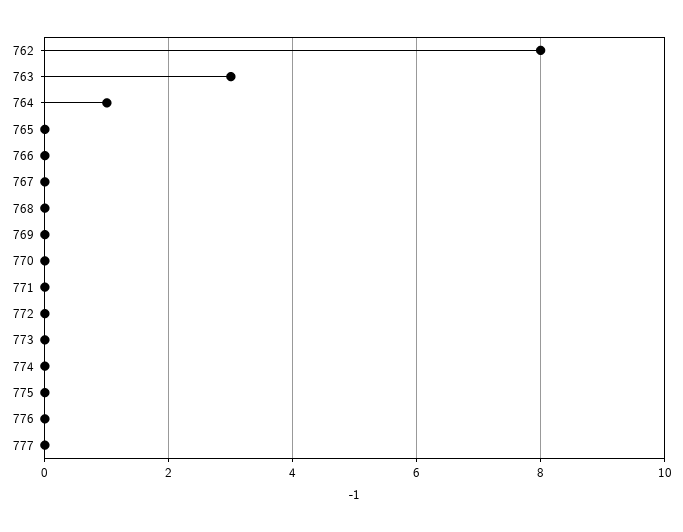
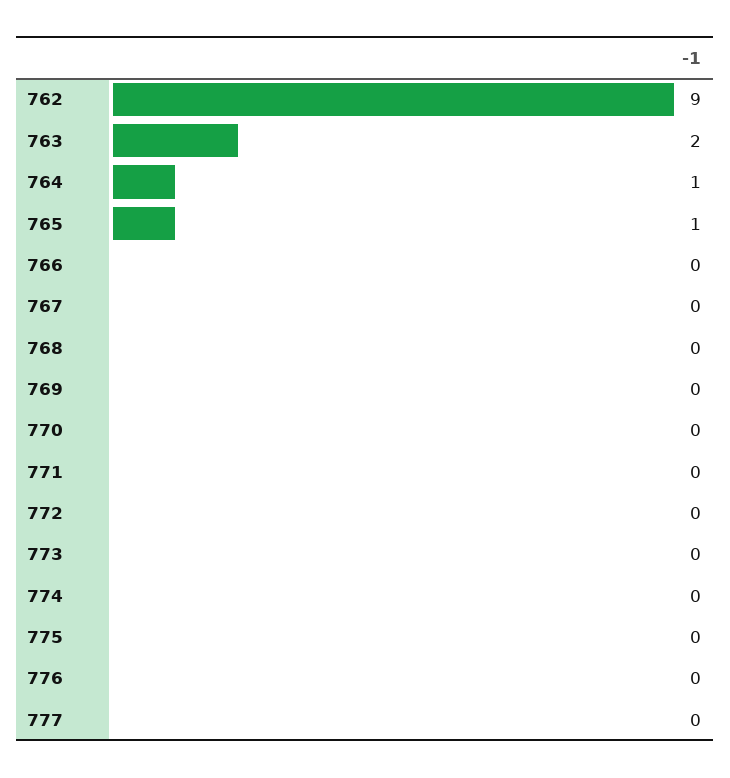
  {
-   "762": 8,
+   "762": 9,
-   "763": 3,
+   "763": 2,
    "764": 1,
-   "765": 0,
+   "765": 1,
    "766": 0,
    "767": 0,
    "768": 0,
    "769": 0,
    "770": 0,
    "771": 0,
    "772": 0,
    "773": 0,
    "774": 0,
    "775": 0,
    "776": 0,
    "777": 0
  }

